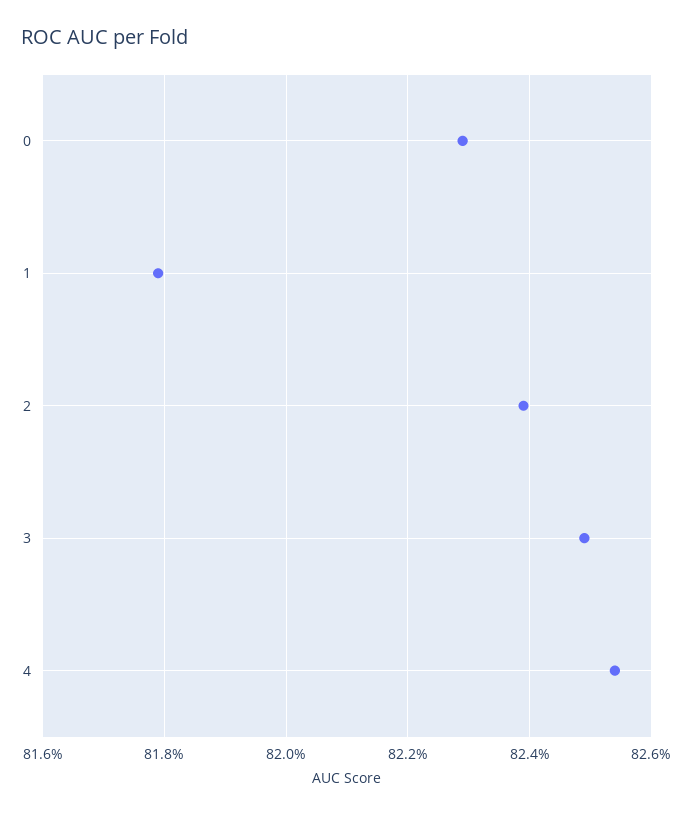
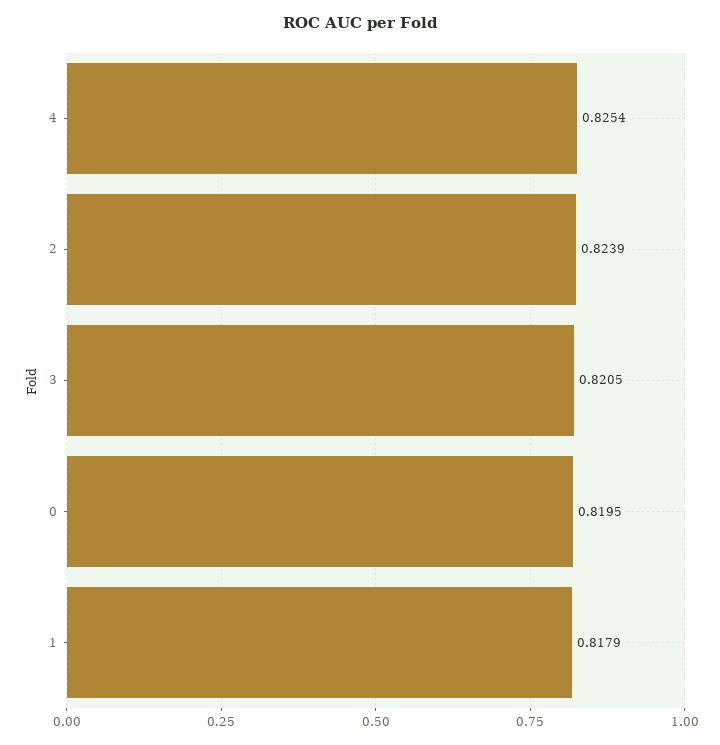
  {
-   "0": 0.823,
+   "0": 0.8195,
    "1": 0.8179,
    "2": 0.8239,
-   "3": 0.825,
+   "3": 0.8205,
    "4": 0.8254
  }

